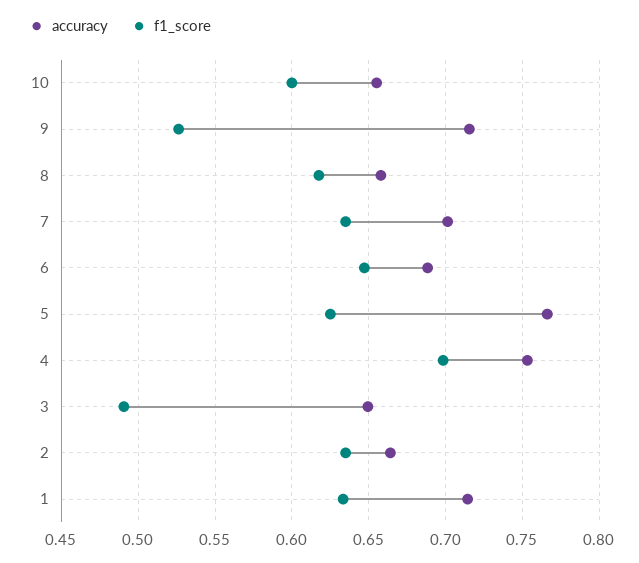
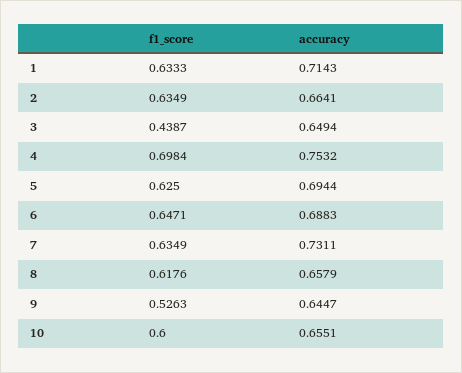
  {
    "accuracy": {
      "10": 0.6551,
-     "9": 0.715,
+     "9": 0.6447,
      "8": 0.6579,
-     "7": 0.7,
+     "7": 0.7311,
      "6": 0.6883,
-     "5": 0.765,
+     "5": 0.6944,
      "4": 0.7532,
      "3": 0.6494,
      "2": 0.6641,
      "1": 0.7143
    },
    "f1_score": {
      "10": 0.6,
      "9": 0.5263,
      "8": 0.6176,
      "7": 0.6349,
      "6": 0.6471,
      "5": 0.625,
      "4": 0.6984,
-     "3": 0.49,
+     "3": 0.4387,
      "2": 0.6349,
      "1": 0.6333
    }
  }

